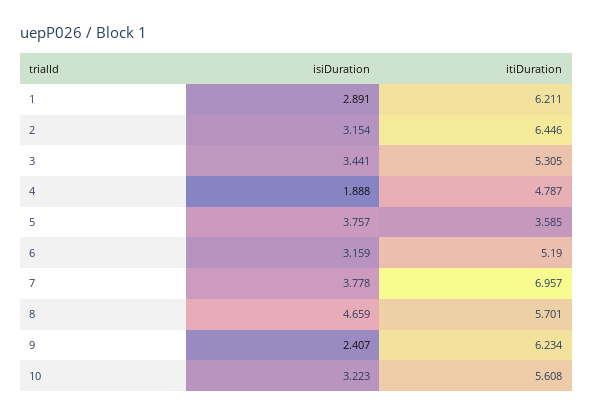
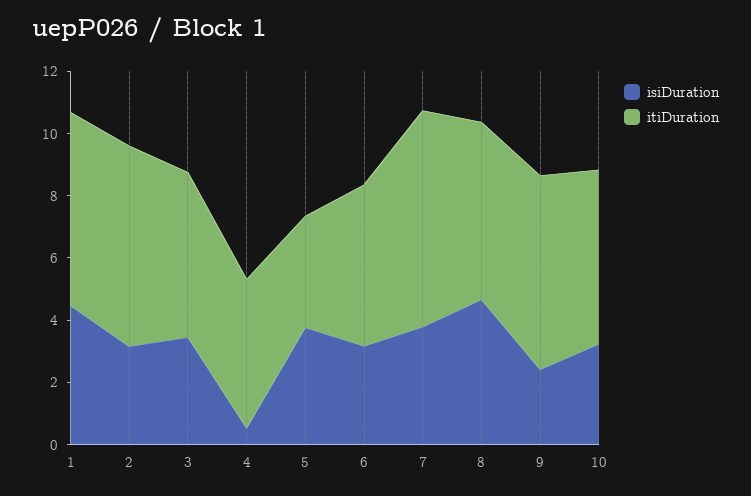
  {
    "isiDuration": {
-     "1": 2.891,
+     "1": 4.5,
      "2": 3.154,
      "3": 3.441,
-     "4": 1.888,
+     "4": 0.5,
      "5": 3.757,
      "6": 3.159,
      "7": 3.778,
      "8": 4.659,
      "9": 2.407,
      "10": 3.223
    },
    "itiDuration": {
      "1": 6.211,
      "2": 6.446,
      "3": 5.305,
      "4": 4.787,
      "5": 3.585,
      "6": 5.19,
      "7": 6.957,
      "8": 5.701,
      "9": 6.234,
      "10": 5.608
    }
  }

